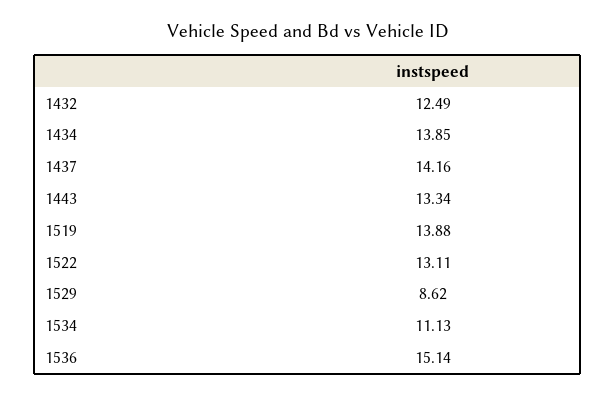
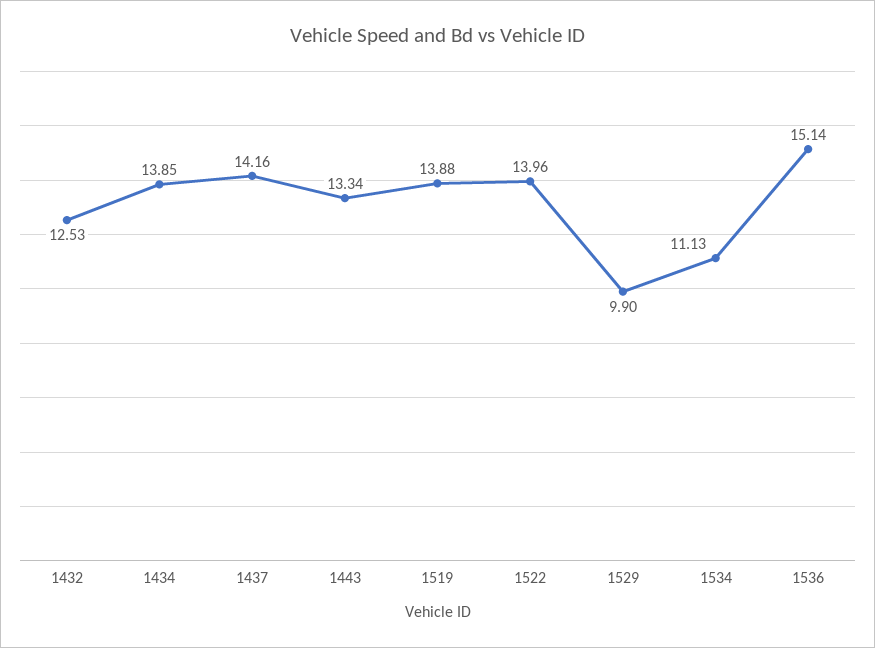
  {
-   "1432": 12.49,
+   "1432": 12.53,
    "1434": 13.85,
    "1437": 14.16,
    "1443": 13.34,
    "1519": 13.88,
-   "1522": 13.11,
+   "1522": 13.96,
-   "1529": 8.62,
+   "1529": 9.9,
    "1534": 11.13,
    "1536": 15.14
  }

